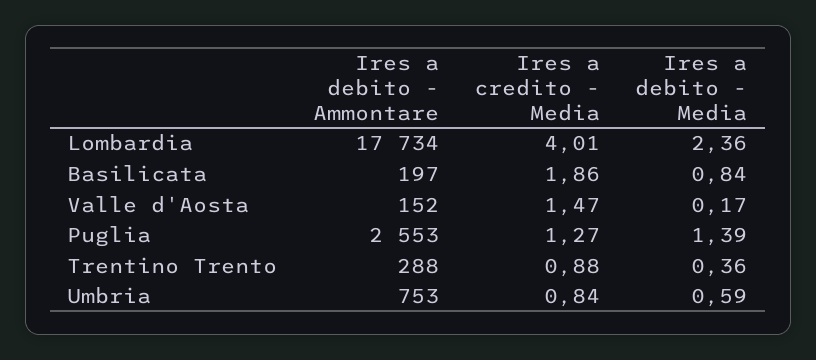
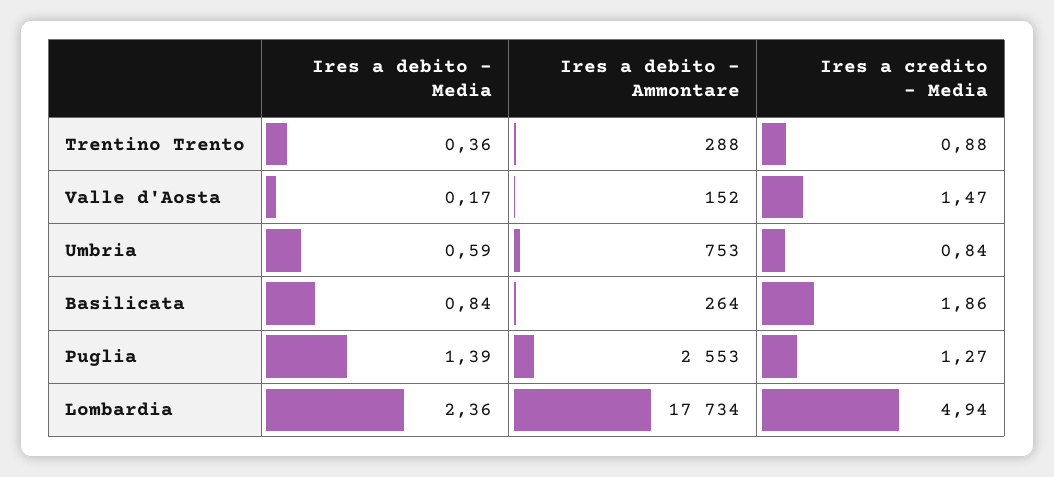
  {
    "Ires a debito - Ammontare": {
      "Lombardia": 17734,
-     "Basilicata": 197,
+     "Basilicata": 264,
      "Valle d'Aosta": 152,
      "Puglia": 2553,
      "Trentino Trento": 288,
      "Umbria": 753
    },
    "Ires a credito - Media": {
-     "Lombardia": 4.01,
+     "Lombardia": 4.94,
      "Basilicata": 1.86,
      "Valle d'Aosta": 1.47,
      "Puglia": 1.27,
      "Trentino Trento": 0.88,
      "Umbria": 0.84
    },
    "Ires a debito - Media": {
      "Lombardia": 2.36,
      "Basilicata": 0.84,
      "Valle d'Aosta": 0.17,
      "Puglia": 1.39,
      "Trentino Trento": 0.36,
      "Umbria": 0.59
    }
  }

